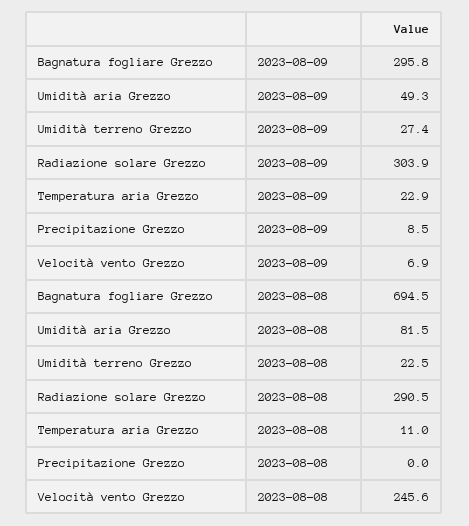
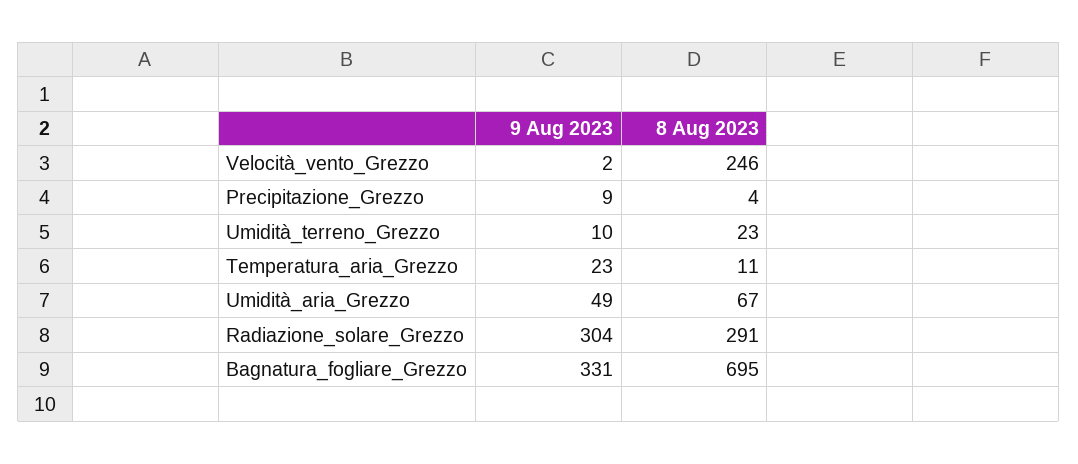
  {
    "Bagnatura fogliare Grezzo": {
-     "2023-08-09": 295.8,
+     "2023-08-09": 331,
      "2023-08-08": 694.5
    },
    "Umidità aria Grezzo": {
      "2023-08-09": 49.3,
-     "2023-08-08": 81.5
+     "2023-08-08": 67
    },
    "Umidità terreno Grezzo": {
-     "2023-08-09": 27.4,
+     "2023-08-09": 10,
      "2023-08-08": 22.5
    },
    "Radiazione solare Grezzo": {
      "2023-08-09": 303.9,
      "2023-08-08": 290.5
    },
    "Temperatura aria Grezzo": {
      "2023-08-09": 22.9,
      "2023-08-08": 11
    },
    "Precipitazione Grezzo": {
      "2023-08-09": 8.5,
-     "2023-08-08": 0
+     "2023-08-08": 4
    },
    "Velocità vento Grezzo": {
-     "2023-08-09": 6.9,
+     "2023-08-09": 2,
      "2023-08-08": 245.6
    }
  }

